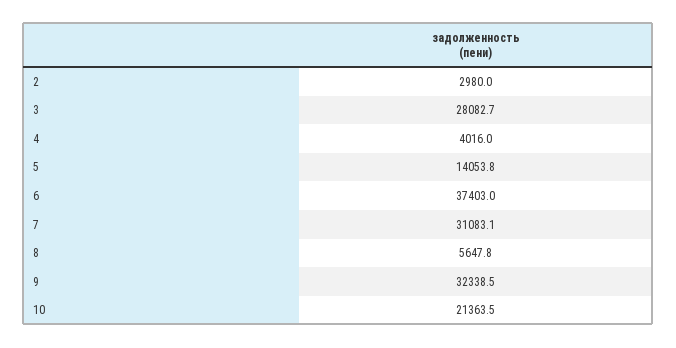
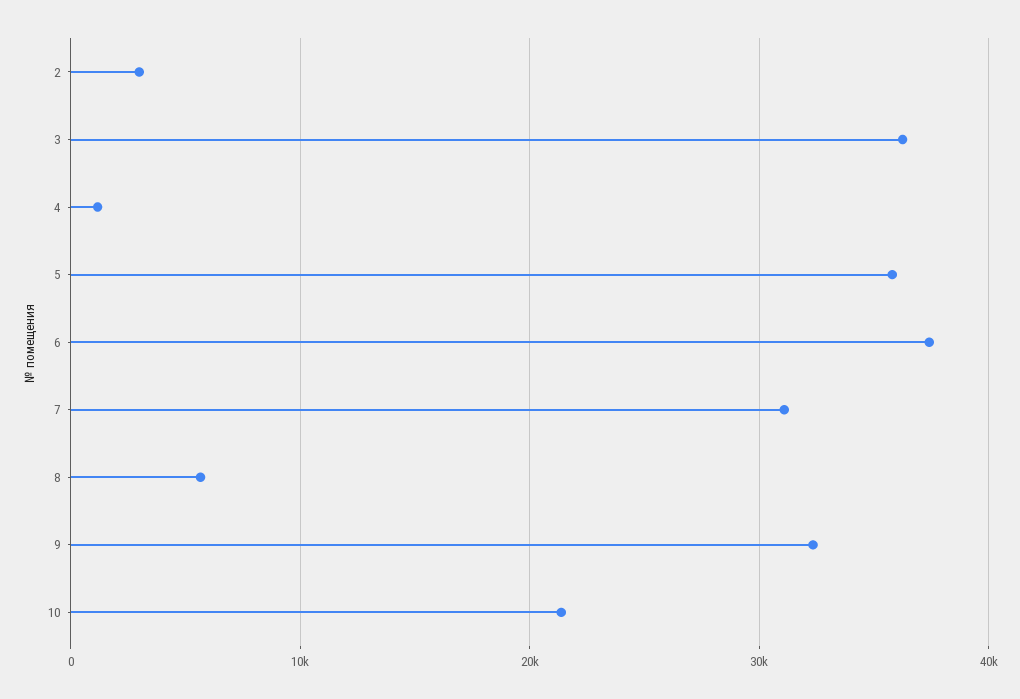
  {
    "2": 2980,
-   "3": 28082.7,
+   "3": 36000,
-   "4": 4016,
+   "4": 1000,
-   "5": 14053.8,
+   "5": 36000,
    "6": 37403,
    "7": 31083.1,
    "8": 5647.8,
    "9": 32338.5,
    "10": 21363.5
  }

